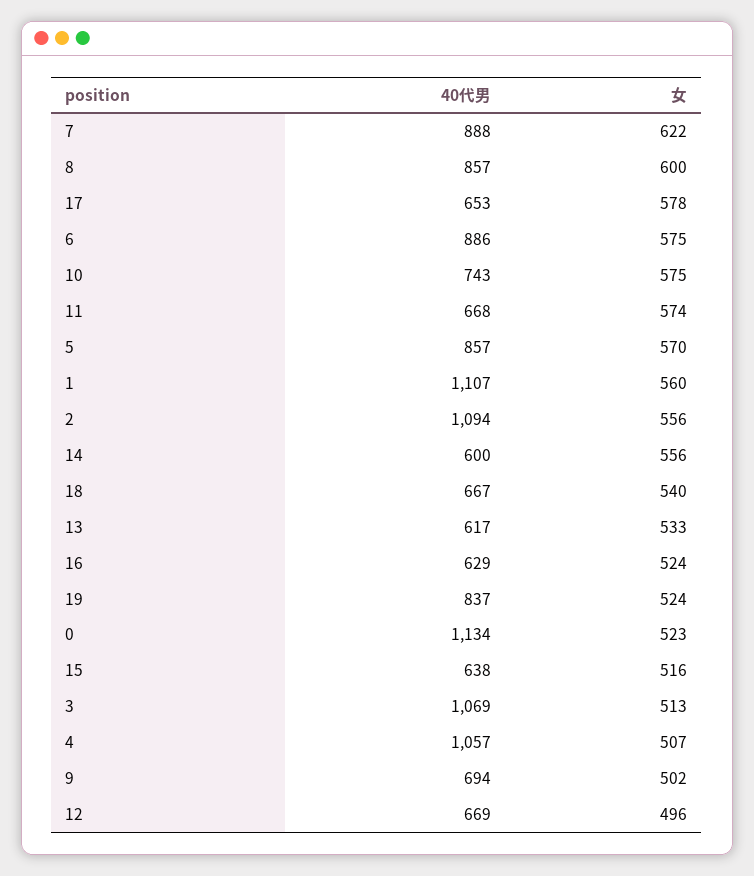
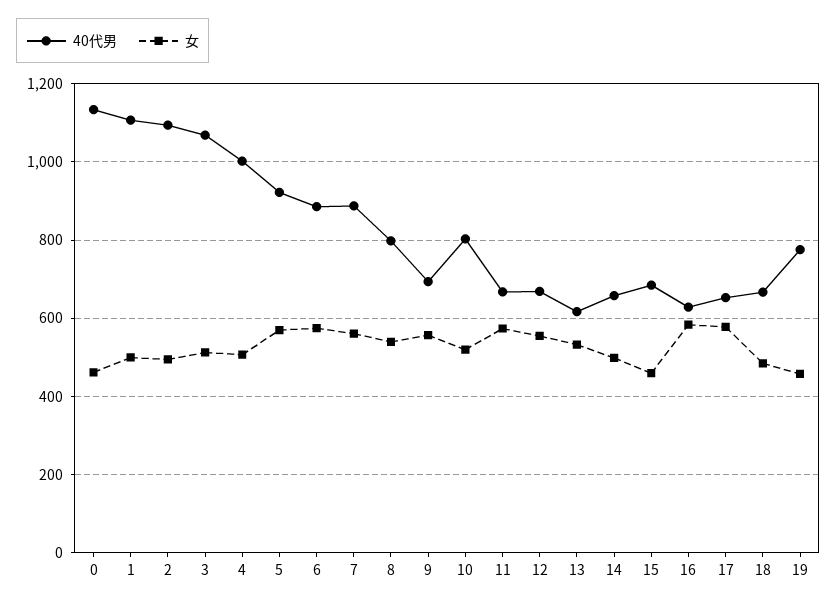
  {
    "40代男": {
      "7": 888,
-     "8": 857,
+     "8": 800,
      "17": 653,
      "6": 886,
-     "10": 743,
+     "10": 800,
      "11": 668,
-     "5": 857,
+     "5": 920,
      "1": 1107,
      "2": 1094,
-     "14": 600,
+     "14": 660,
      "18": 667,
      "13": 617,
      "16": 629,
-     "19": 837,
+     "19": 780,
      "0": 1134,
-     "15": 638,
+     "15": 680,
      "3": 1069,
-     "4": 1057,
+     "4": 1000,
      "9": 694,
      "12": 669
    },
    "女": {
-     "7": 622,
+     "7": 560,
-     "8": 600,
+     "8": 540,
      "17": 578,
      "6": 575,
-     "10": 575,
+     "10": 520,
      "11": 574,
      "5": 570,
-     "1": 560,
+     "1": 500,
-     "2": 556,
+     "2": 500,
-     "14": 556,
+     "14": 500,
-     "18": 540,
+     "18": 480,
      "13": 533,
-     "16": 524,
+     "16": 580,
-     "19": 524,
+     "19": 460,
-     "0": 523,
+     "0": 460,
-     "15": 516,
+     "15": 460,
      "3": 513,
      "4": 507,
-     "9": 502,
+     "9": 560,
-     "12": 496
+     "12": 560
    }
  }

